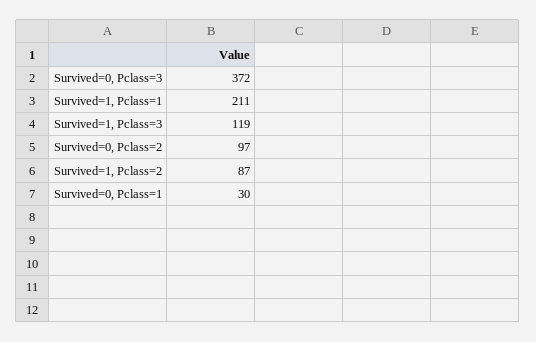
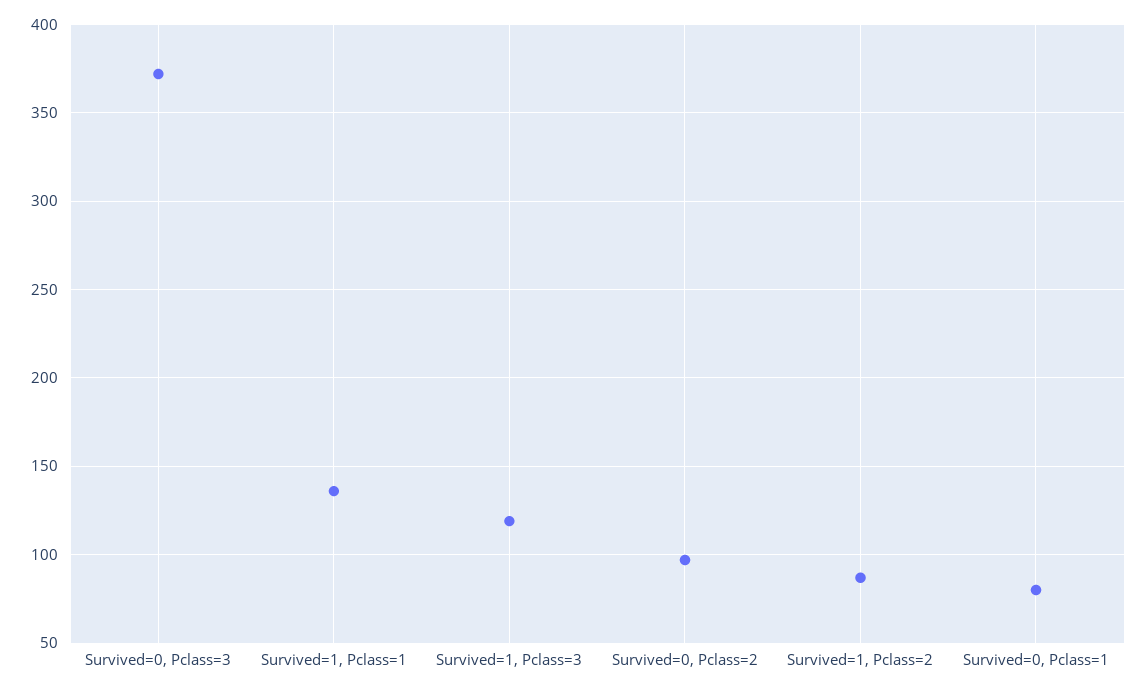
  {
    "Survived=0, Pclass=3": 372,
-   "Survived=1, Pclass=1": 211,
+   "Survived=1, Pclass=1": 135,
    "Survived=1, Pclass=3": 119,
    "Survived=0, Pclass=2": 97,
    "Survived=1, Pclass=2": 87,
-   "Survived=0, Pclass=1": 30
+   "Survived=0, Pclass=1": 80
  }

